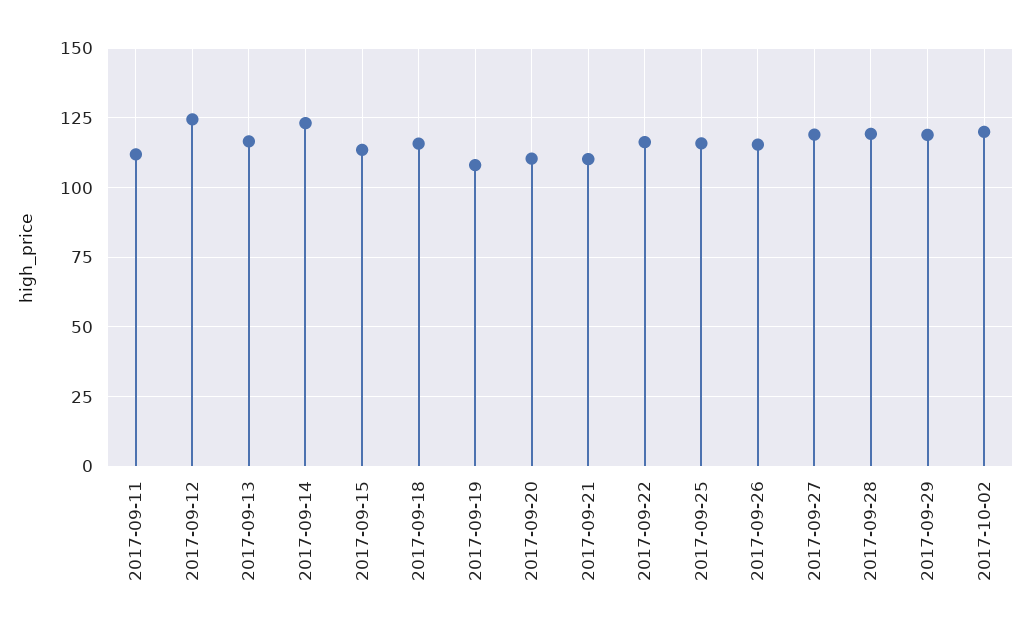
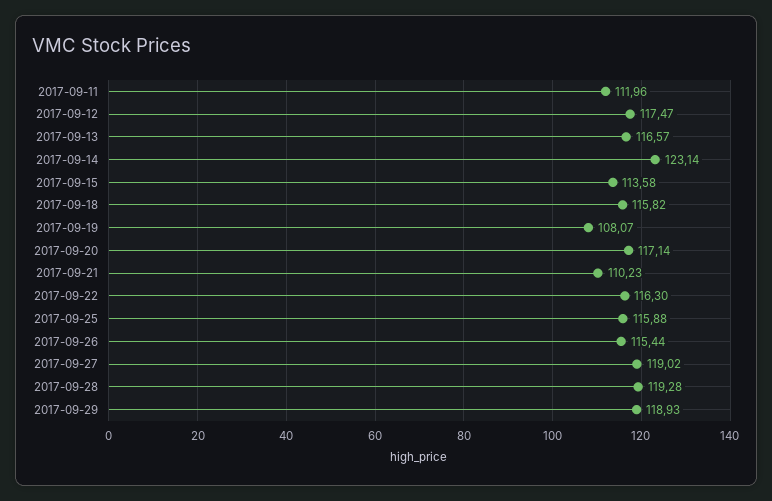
  {
    "2017-09-11": 111.96,
-   "2017-09-12": 125,
+   "2017-09-12": 117.47,
    "2017-09-13": 116.57,
    "2017-09-14": 123.14,
    "2017-09-15": 113.58,
    "2017-09-18": 115.82,
    "2017-09-19": 108.07,
-   "2017-09-20": 110,
+   "2017-09-20": 117.14,
    "2017-09-21": 110.23,
    "2017-09-22": 116.3,
    "2017-09-25": 115.88,
    "2017-09-26": 115.44,
    "2017-09-27": 119.02,
    "2017-09-28": 119.28,
-   "2017-09-29": 118.93,
+   "2017-09-29": 118.93
-   "2017-10-02": 120
  }

